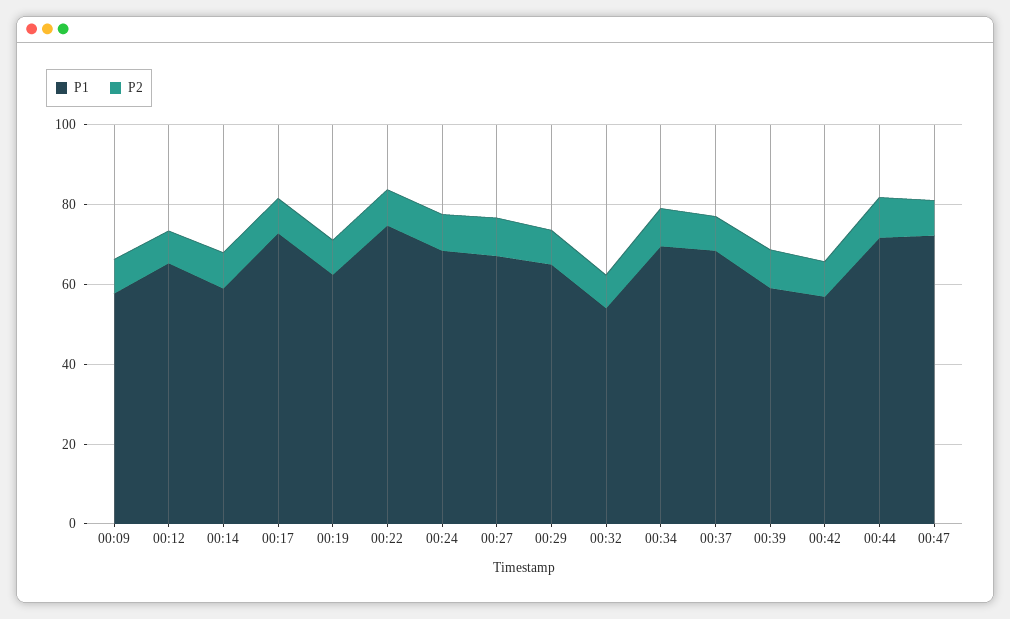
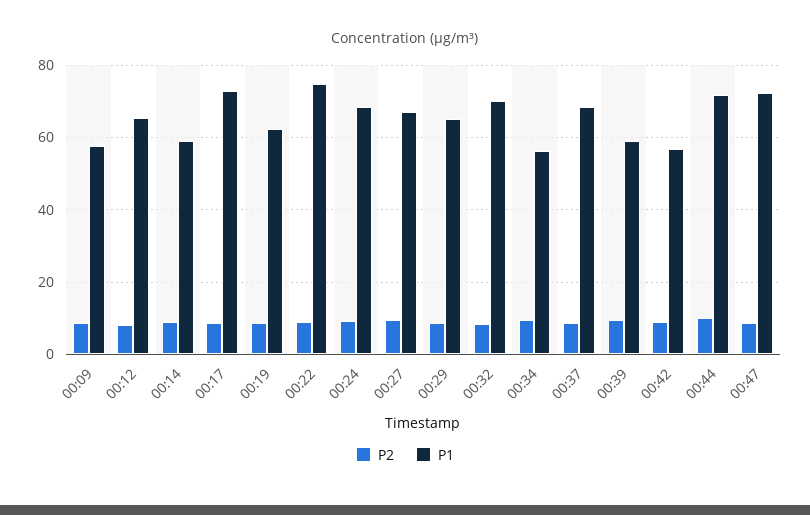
  {
    "P1": {
      "00:09": 58,
      "00:12": 66,
      "00:14": 58,
      "00:17": 72,
      "00:19": 62,
      "00:22": 74,
      "00:24": 68,
      "00:27": 68,
      "00:29": 64,
-     "00:32": 55,
+     "00:32": 70,
-     "00:34": 70,
+     "00:34": 56,
      "00:37": 68,
      "00:39": 60,
      "00:42": 56,
      "00:44": 72,
      "00:47": 72
    },
    "P2": {
      "00:09": 8,
      "00:12": 8,
      "00:14": 10,
      "00:17": 8,
      "00:19": 8,
      "00:22": 10,
      "00:24": 10,
      "00:27": 10,
      "00:29": 8,
      "00:32": 8,
      "00:34": 10,
      "00:37": 8,
      "00:39": 10,
      "00:42": 8,
      "00:44": 10,
      "00:47": 8
    }
  }

